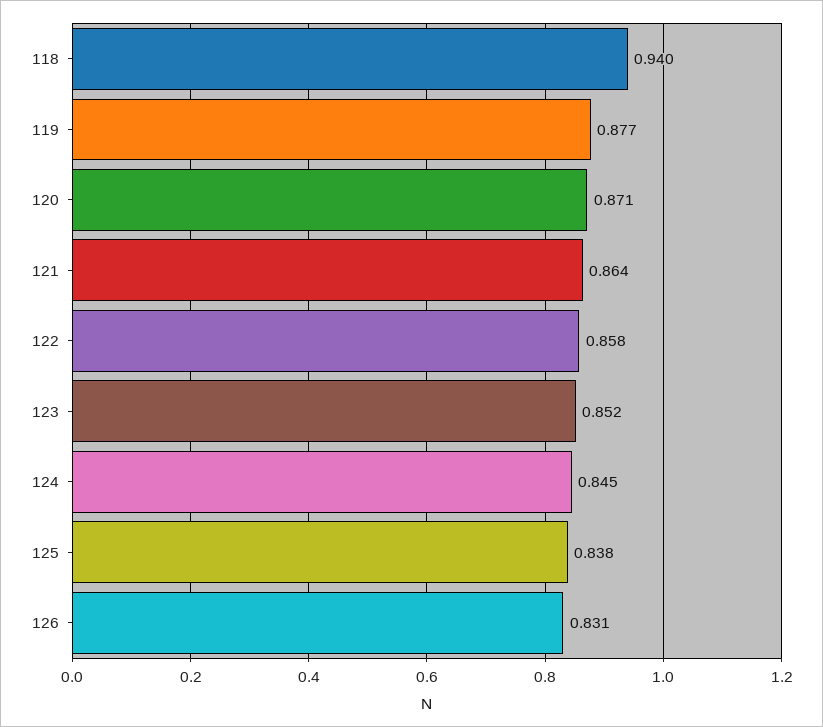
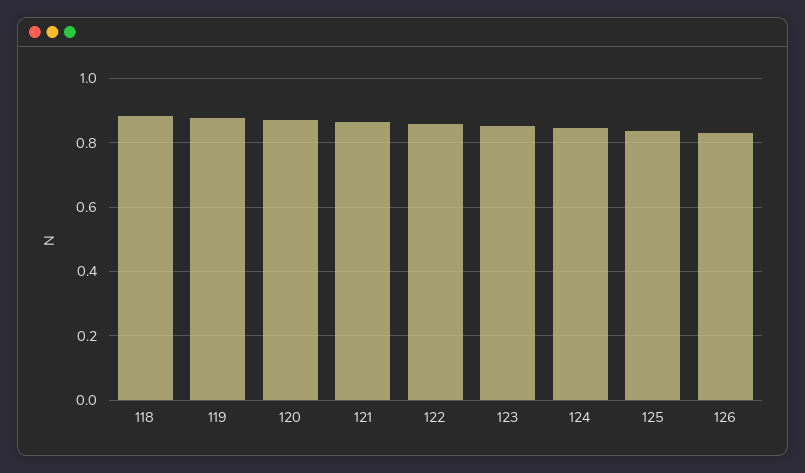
  {
-   "118": 0.94,
+   "118": 0.88,
    "119": 0.877,
    "120": 0.871,
    "121": 0.864,
    "122": 0.858,
    "123": 0.852,
    "124": 0.845,
    "125": 0.838,
    "126": 0.831
  }

